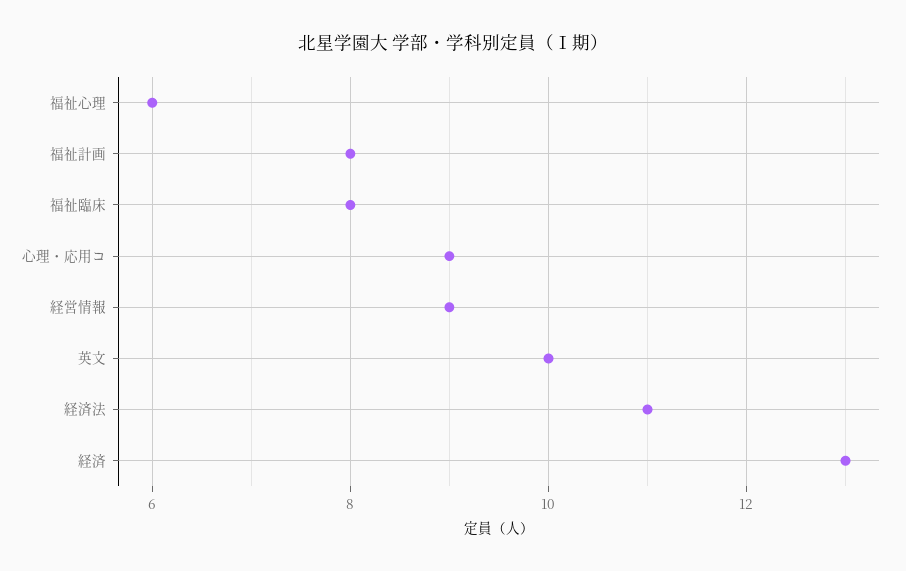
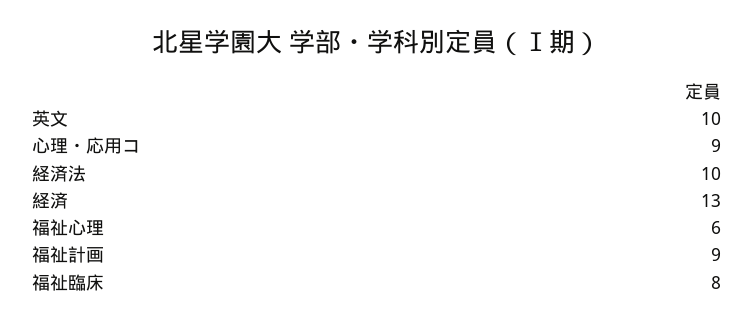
  {
    "福祉心理": 6,
-   "福祉計画": 8,
+   "福祉計画": 9,
    "福祉臨床": 8,
    "心理・応用コ": 9,
-   "経営情報": 9,
    "英文": 10,
-   "経済法": 11,
+   "経済法": 10,
    "経済": 13
  }

